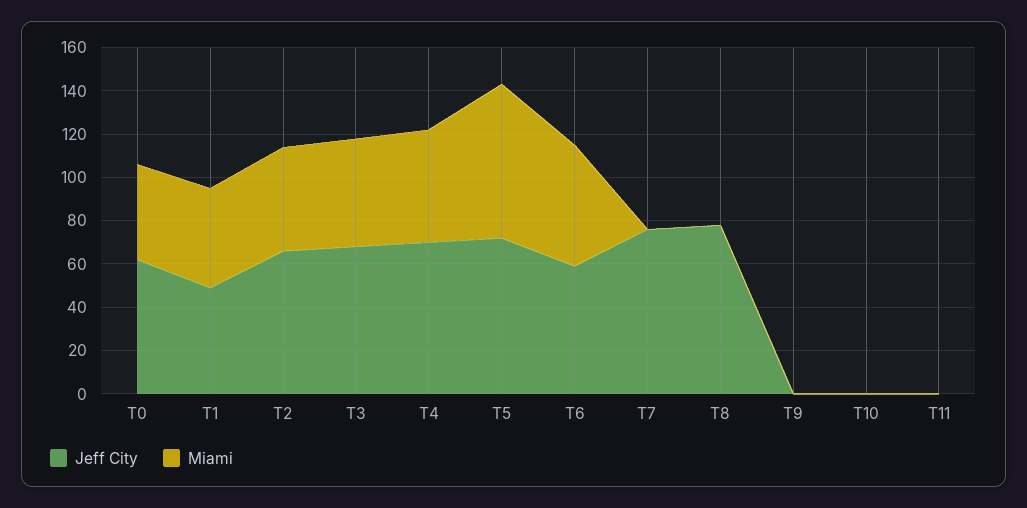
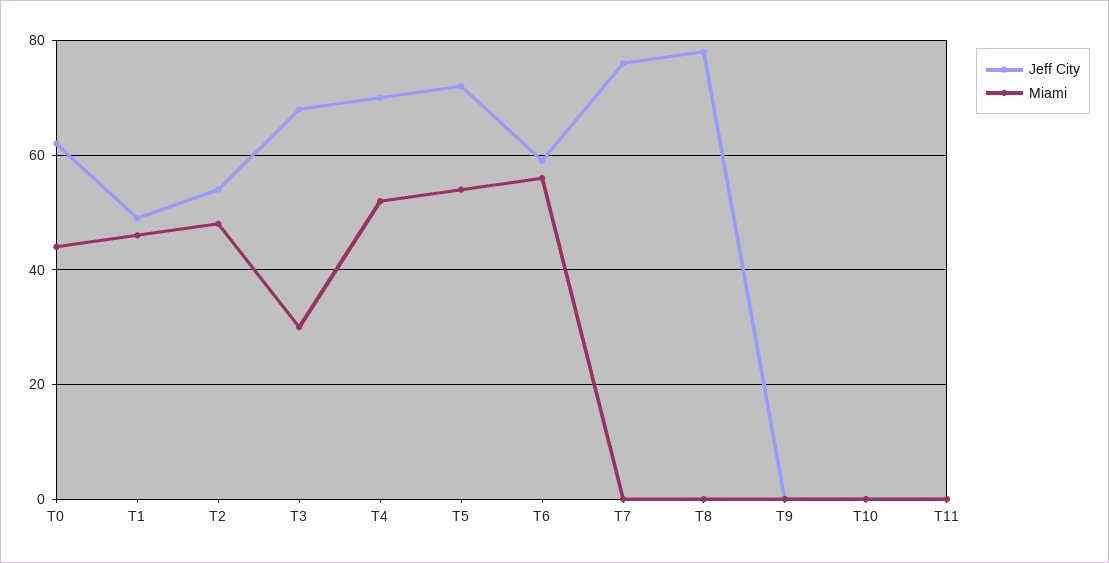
  {
    "Jeff City": {
      "T0": 60,
      "T1": 50,
-     "T2": 65,
+     "T2": 55,
      "T3": 70,
      "T4": 70,
      "T5": 70,
      "T6": 60,
      "T7": 75,
      "T8": 80,
      "T9": 0,
      "T10": 0,
      "T11": 0
    },
    "Miami": {
      "T0": 45,
      "T1": 45,
      "T2": 50,
-     "T3": 50,
+     "T3": 30,
      "T4": 50,
-     "T5": 70,
+     "T5": 55,
      "T6": 55,
      "T7": 0,
      "T8": 0,
      "T9": 0,
      "T10": 0,
      "T11": 0
    }
  }

